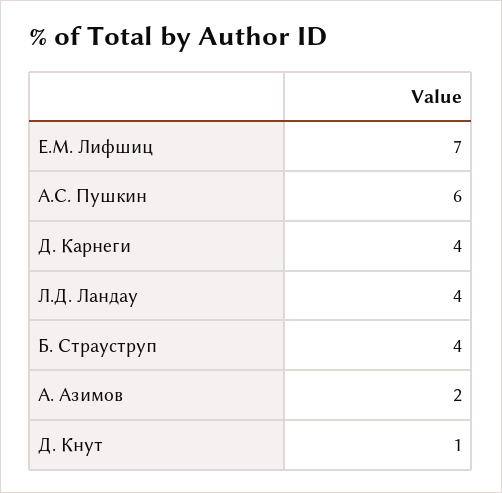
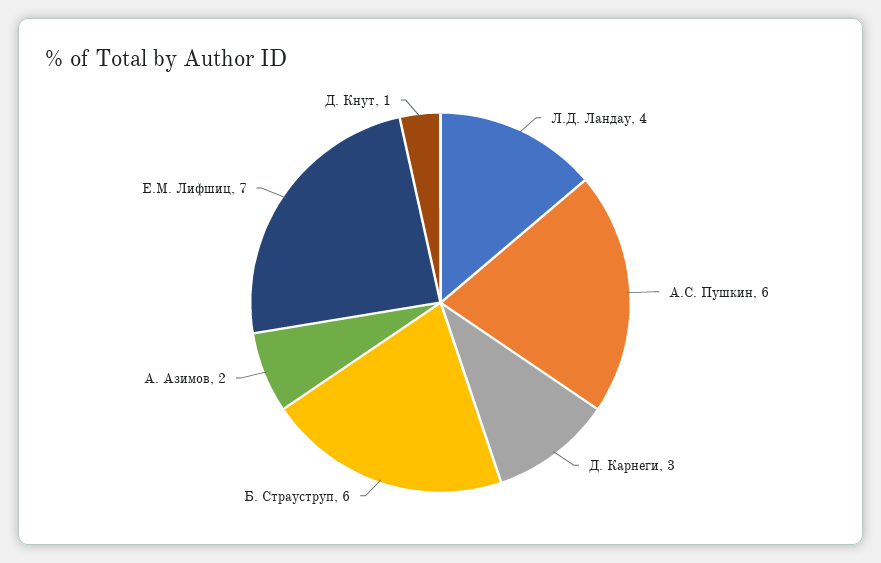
  {
    "Е.М. Лифшиц": 7,
    "А.С. Пушкин": 6,
-   "Д. Карнеги": 4,
+   "Д. Карнеги": 3,
    "Л.Д. Ландау": 4,
-   "Б. Страуструп": 4,
+   "Б. Страуструп": 6,
    "А. Азимов": 2,
    "Д. Кнут": 1
  }

